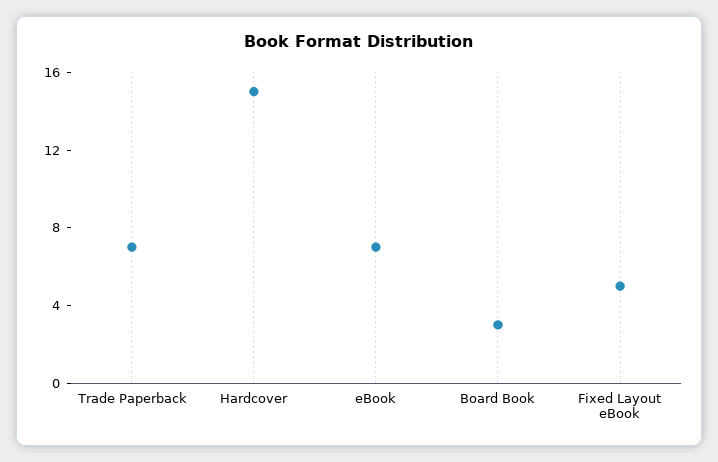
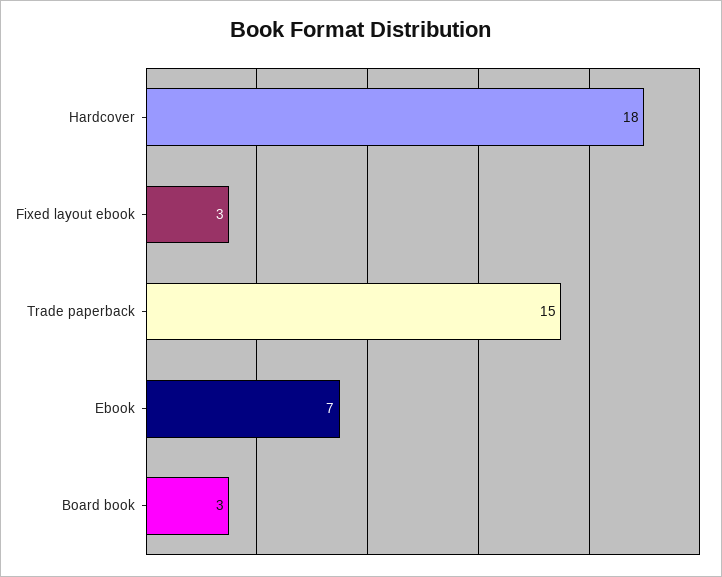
  {
-   "Trade Paperback": 7,
+   "Trade Paperback": 15,
-   "Hardcover": 15,
+   "Hardcover": 18,
    "eBook": 7,
    "Board Book": 3,
-   "Fixed Layout eBook": 5
+   "Fixed Layout eBook": 3
  }

